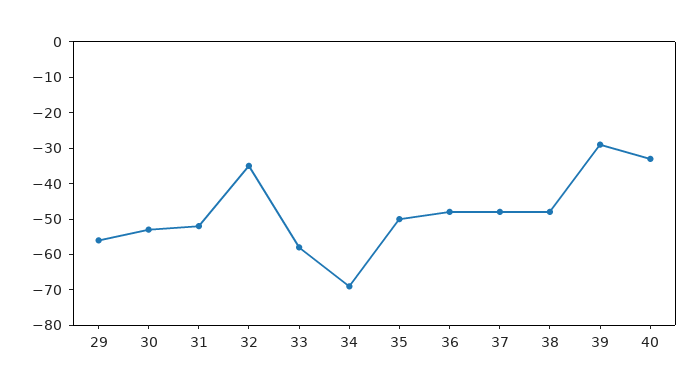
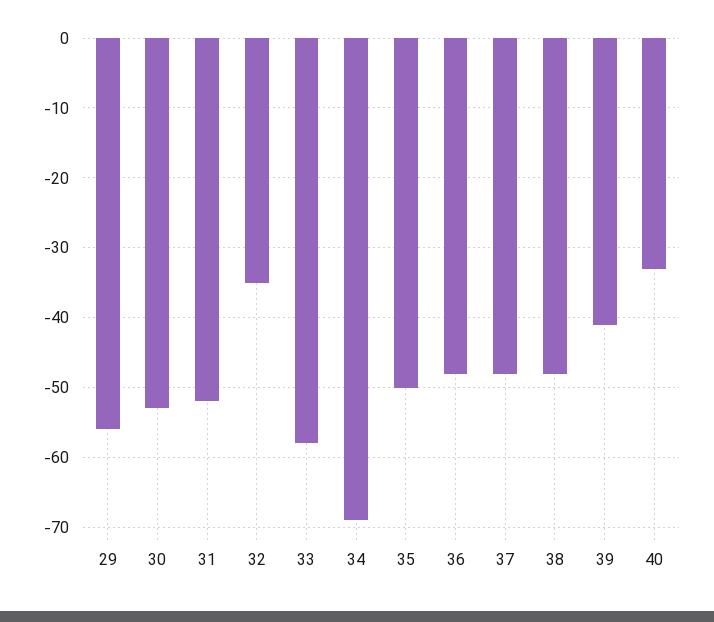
  {
    "29": -56,
    "30": -53,
    "31": -52,
    "32": -35,
    "33": -58,
    "34": -69,
    "35": -50,
    "36": -48,
    "37": -48,
    "38": -48,
-   "39": -30,
+   "39": -41,
    "40": -33
  }

